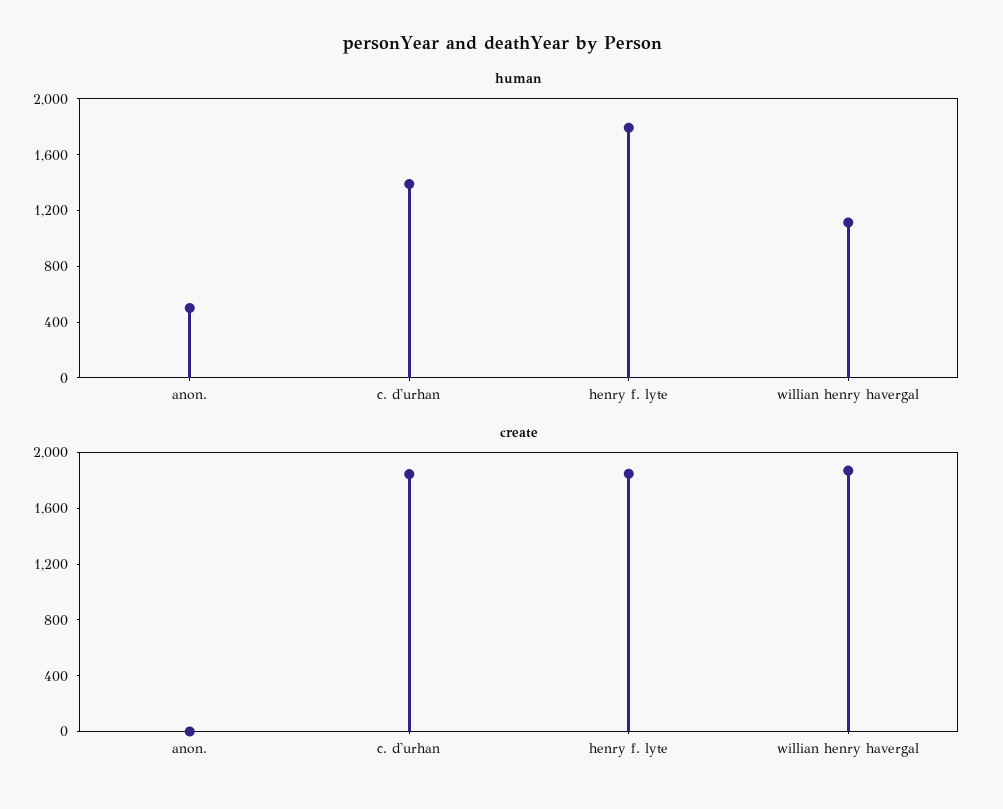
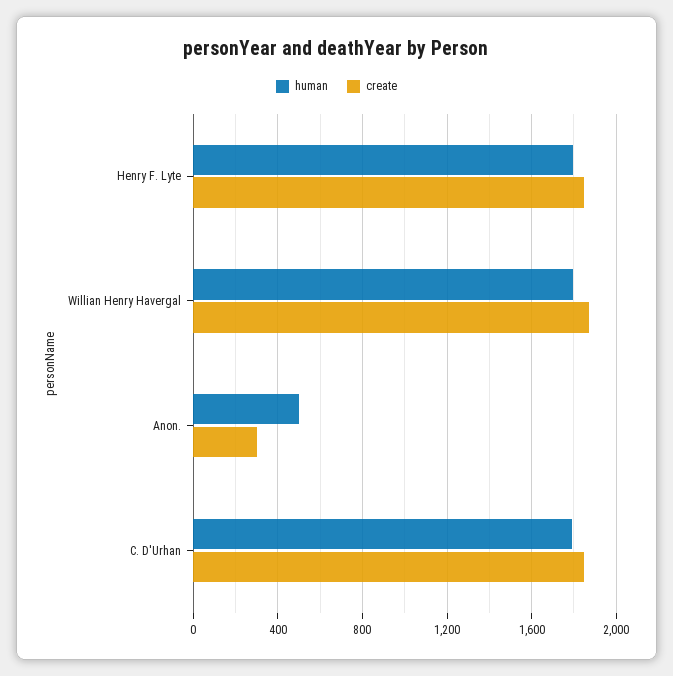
  {
    "human": {
      "anon.": 500,
-     "c. d'urhan": 1400,
+     "c. d'urhan": 1800,
      "henry f. lyte": 1800,
-     "willian henry havergal": 1100
+     "willian henry havergal": 1800
    },
    "create": {
-     "anon.": 0,
+     "anon.": 300,
      "c. d'urhan": 1850,
      "henry f. lyte": 1850,
      "willian henry havergal": 1850
    }
  }

